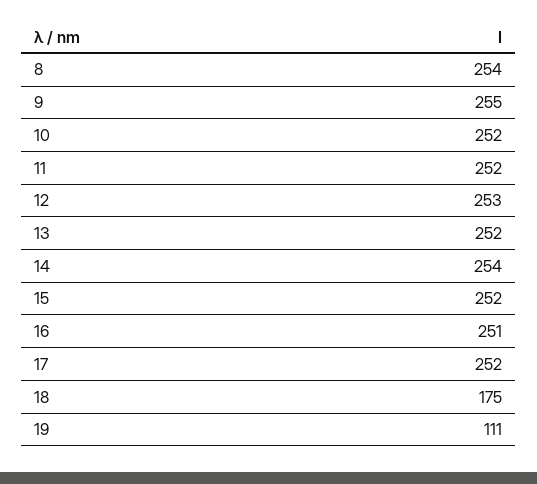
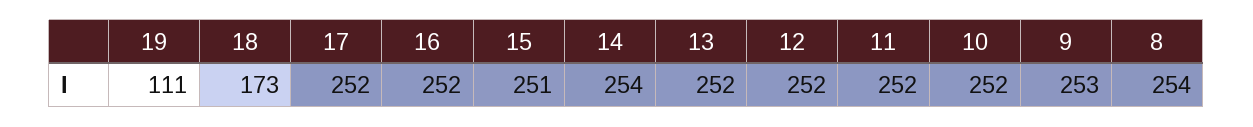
  {
    "8": 254,
-   "9": 255,
+   "9": 253,
    "10": 252,
    "11": 252,
-   "12": 253,
+   "12": 252,
    "13": 252,
    "14": 254,
-   "15": 252,
+   "15": 251,
-   "16": 251,
+   "16": 252,
    "17": 252,
-   "18": 175,
+   "18": 173,
    "19": 111
  }

